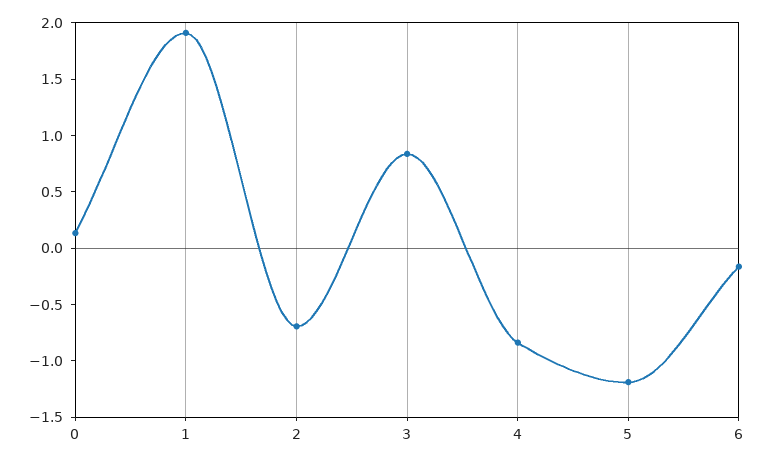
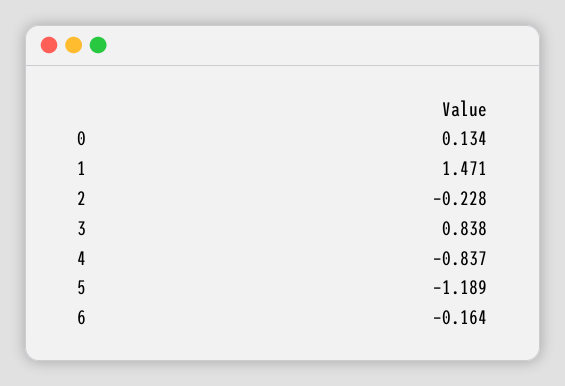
  {
    "0": 0.134,
-   "1": 1.9,
+   "1": 1.471,
-   "2": -0.7,
+   "2": -0.228,
    "3": 0.838,
    "4": -0.837,
    "5": -1.189,
    "6": -0.164
  }

